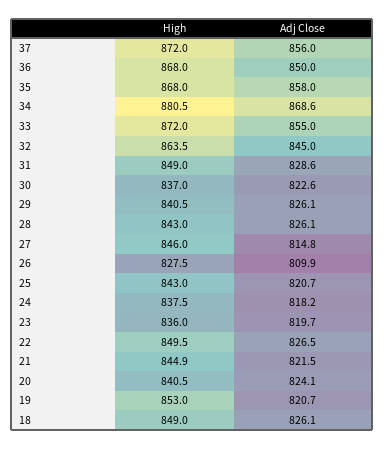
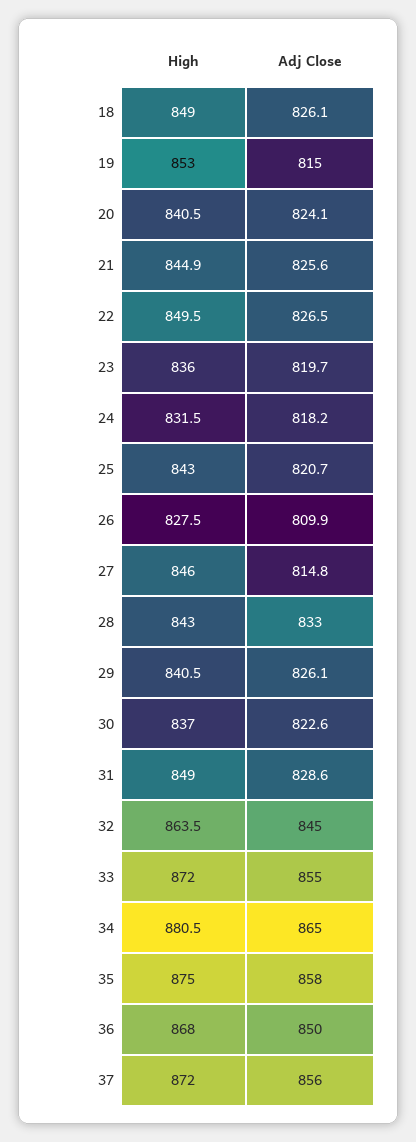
  {
    "High": {
      "37": 872,
      "36": 868,
-     "35": 868,
+     "35": 875,
      "34": 880.5,
      "33": 872,
      "32": 863.5,
      "31": 849,
      "30": 837,
      "29": 840.5,
      "28": 843,
      "27": 846,
      "26": 827.5,
      "25": 843,
-     "24": 837.5,
+     "24": 831.5,
      "23": 836,
      "22": 849.5,
      "21": 844.9,
      "20": 840.5,
      "19": 853,
      "18": 849
    },
    "Adj Close": {
      "37": 856,
      "36": 850,
      "35": 858,
-     "34": 868.6,
+     "34": 865,
      "33": 855,
      "32": 845,
      "31": 828.6,
      "30": 822.6,
      "29": 826.1,
-     "28": 826.1,
+     "28": 833,
      "27": 814.8,
      "26": 809.9,
      "25": 820.7,
      "24": 818.2,
      "23": 819.7,
      "22": 826.5,
-     "21": 821.5,
+     "21": 825.6,
      "20": 824.1,
-     "19": 820.7,
+     "19": 815,
      "18": 826.1
    }
  }

